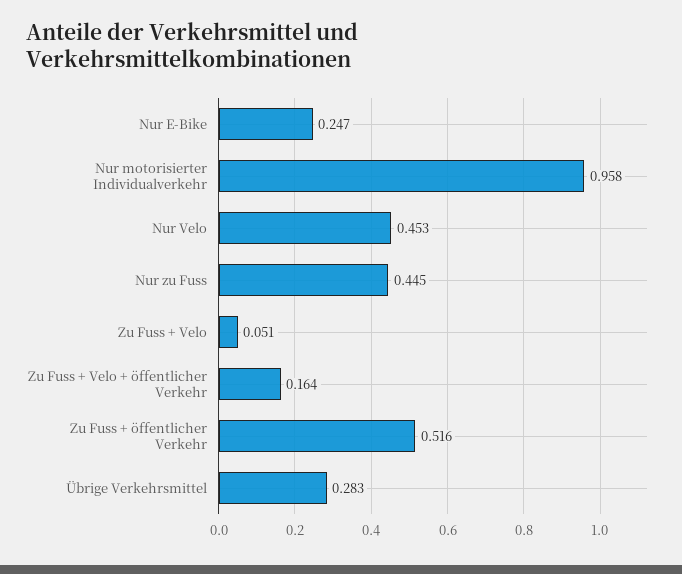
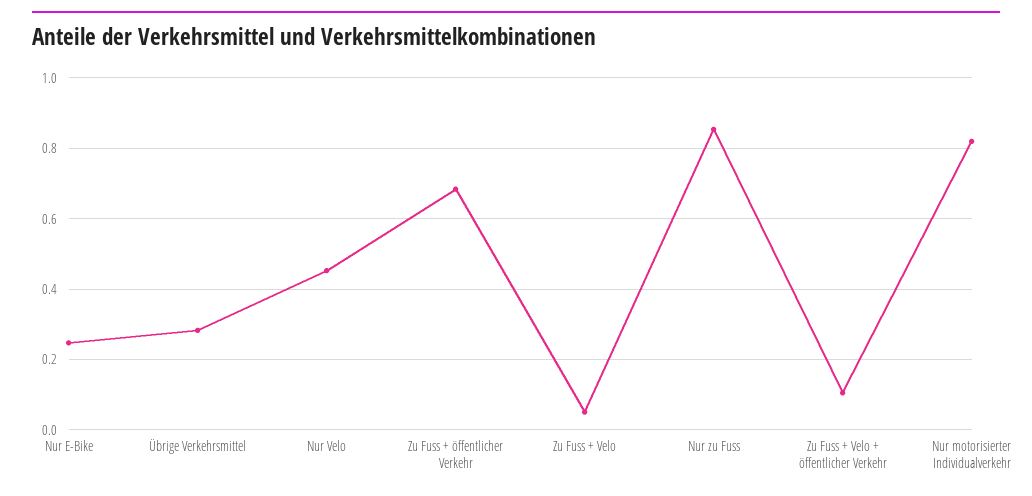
  {
    "Nur E-Bike": 0.247,
-   "Nur motorisierter Individualverkehr": 0.958,
+   "Nur motorisierter Individualverkehr": 0.82,
    "Nur Velo": 0.453,
-   "Nur zu Fuss": 0.445,
+   "Nur zu Fuss": 0.86,
    "Zu Fuss + Velo": 0.051,
-   "Zu Fuss + Velo + öffentlicher Verkehr": 0.164,
+   "Zu Fuss + Velo + öffentlicher Verkehr": 0.1,
-   "Zu Fuss + öffentlicher Verkehr": 0.516,
+   "Zu Fuss + öffentlicher Verkehr": 0.68,
    "Übrige Verkehrsmittel": 0.283
  }

